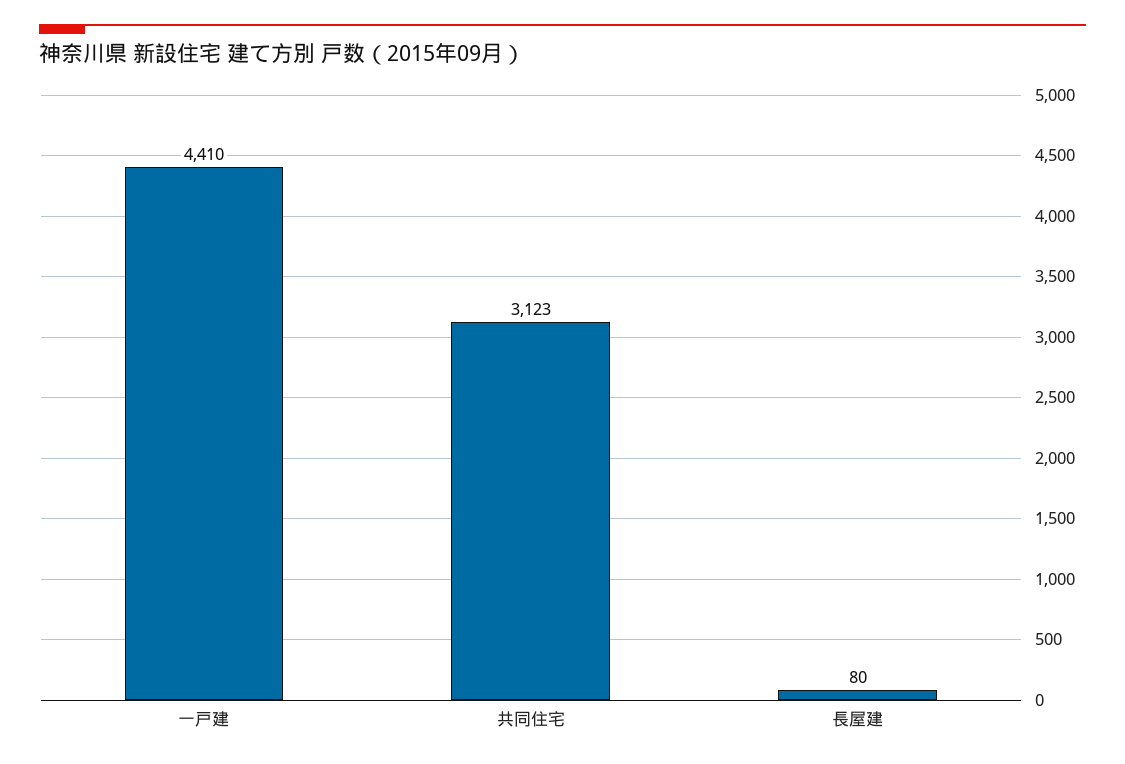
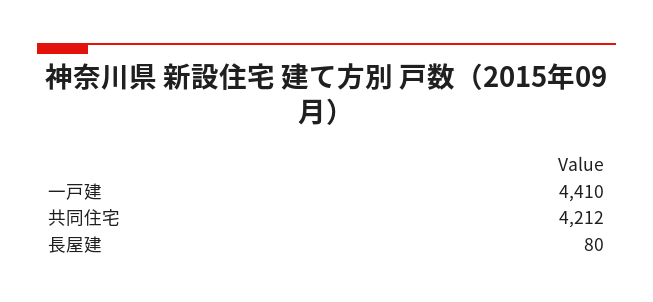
  {
    "一戸建": 4410,
-   "共同住宅": 3123,
+   "共同住宅": 4212,
    "長屋建": 80
  }

